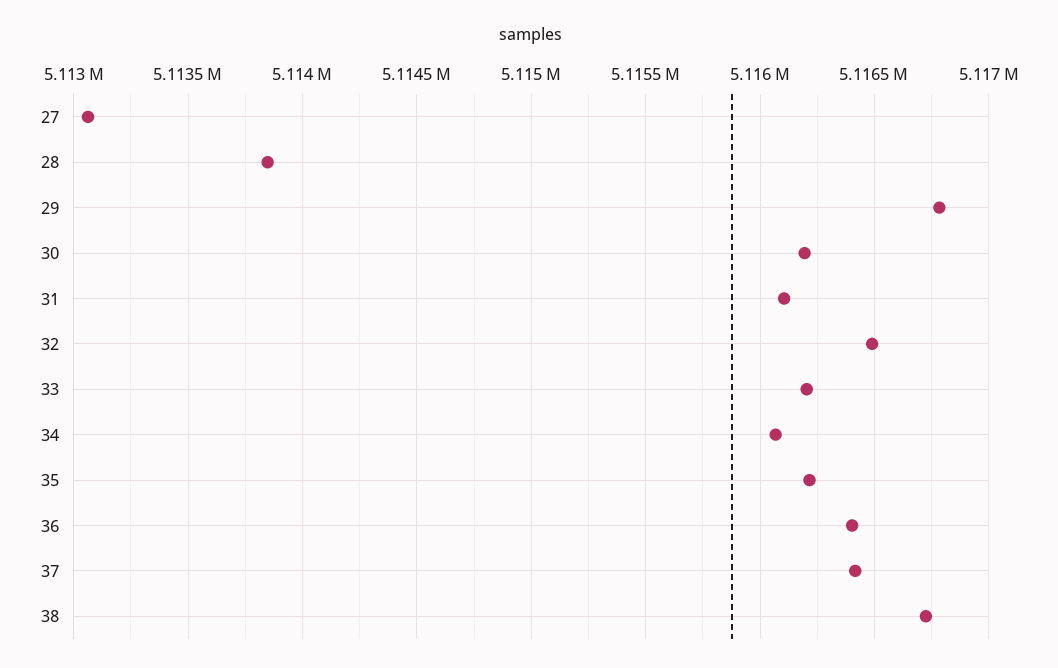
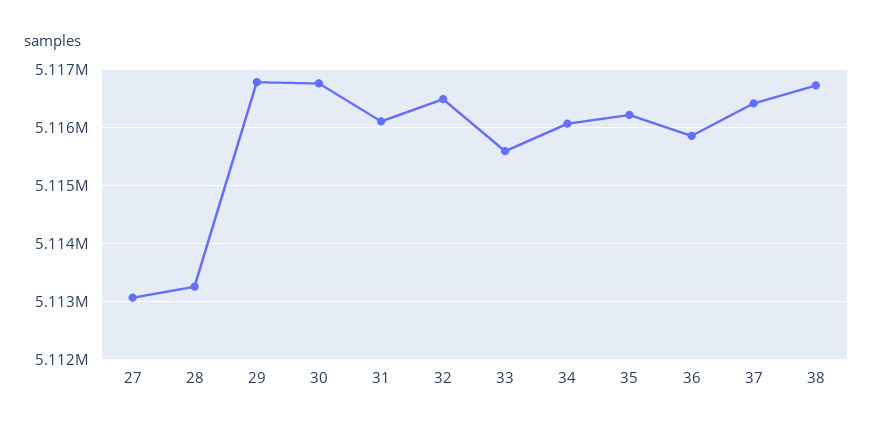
  {
    "27": 5113050,
-   "28": 5113850,
+   "28": 5113200,
    "29": 5116800,
-   "30": 5116200,
+   "30": 5116800,
    "31": 5116100,
    "32": 5116500,
-   "33": 5116200,
+   "33": 5115600,
    "34": 5116050,
    "35": 5116200,
-   "36": 5116400,
+   "36": 5115800,
    "37": 5116400,
    "38": 5116750
  }

